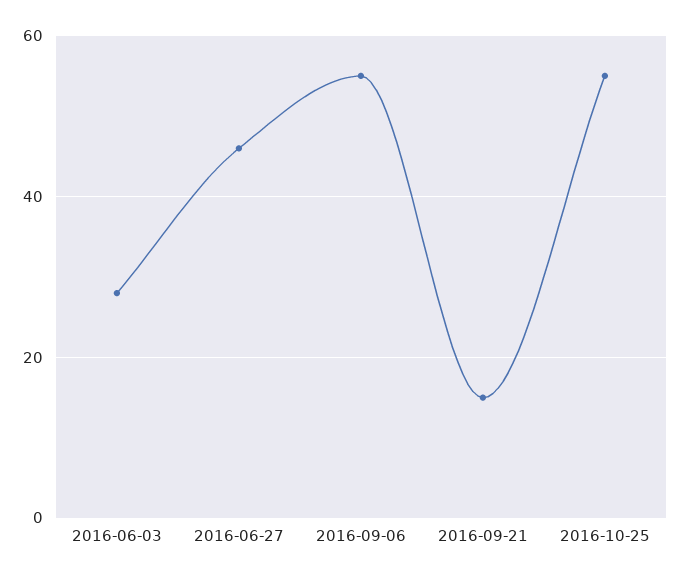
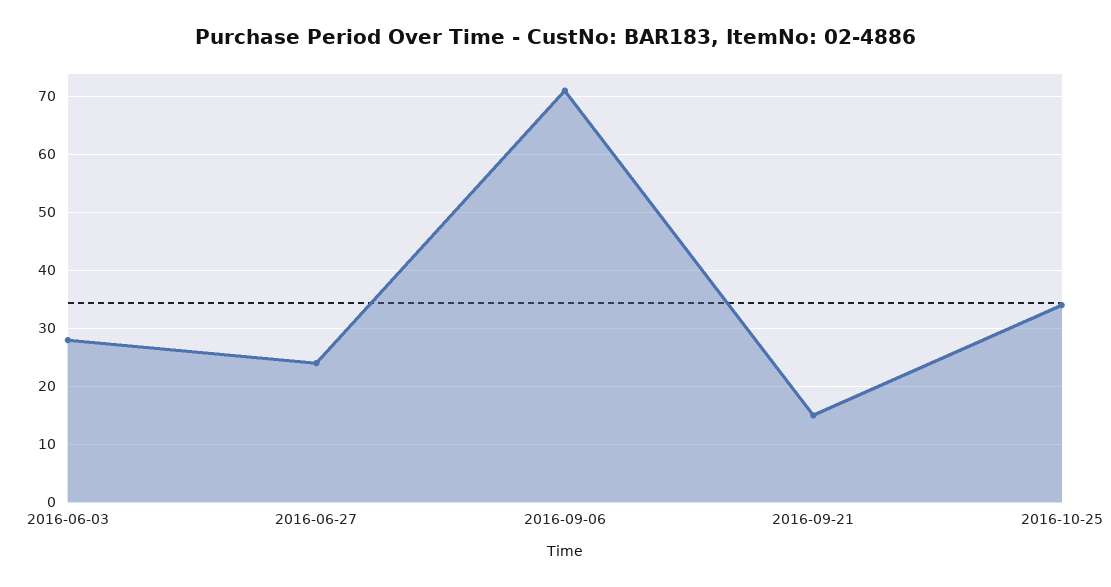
  {
    "2016-06-03": 30,
-   "2016-06-27": 45,
+   "2016-06-27": 25,
-   "2016-09-06": 55,
+   "2016-09-06": 70,
    "2016-09-21": 15,
-   "2016-10-25": 55
+   "2016-10-25": 35
  }

